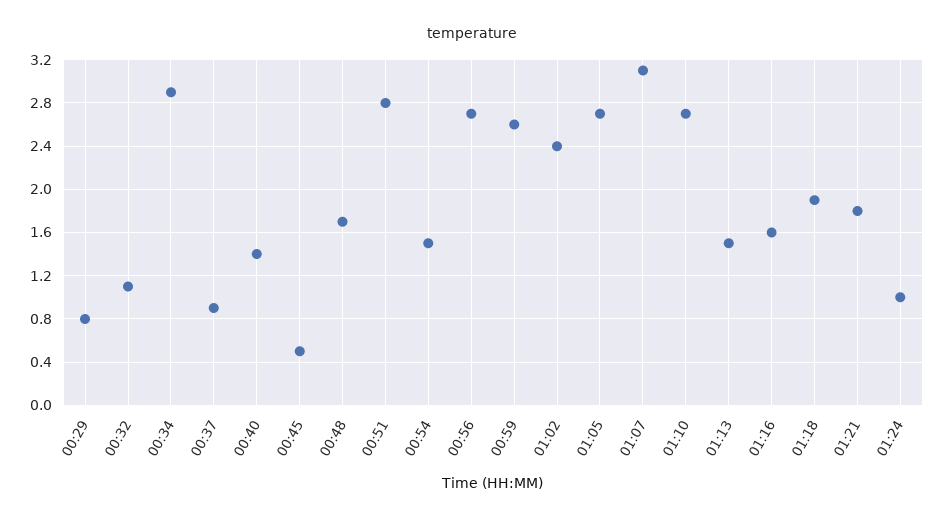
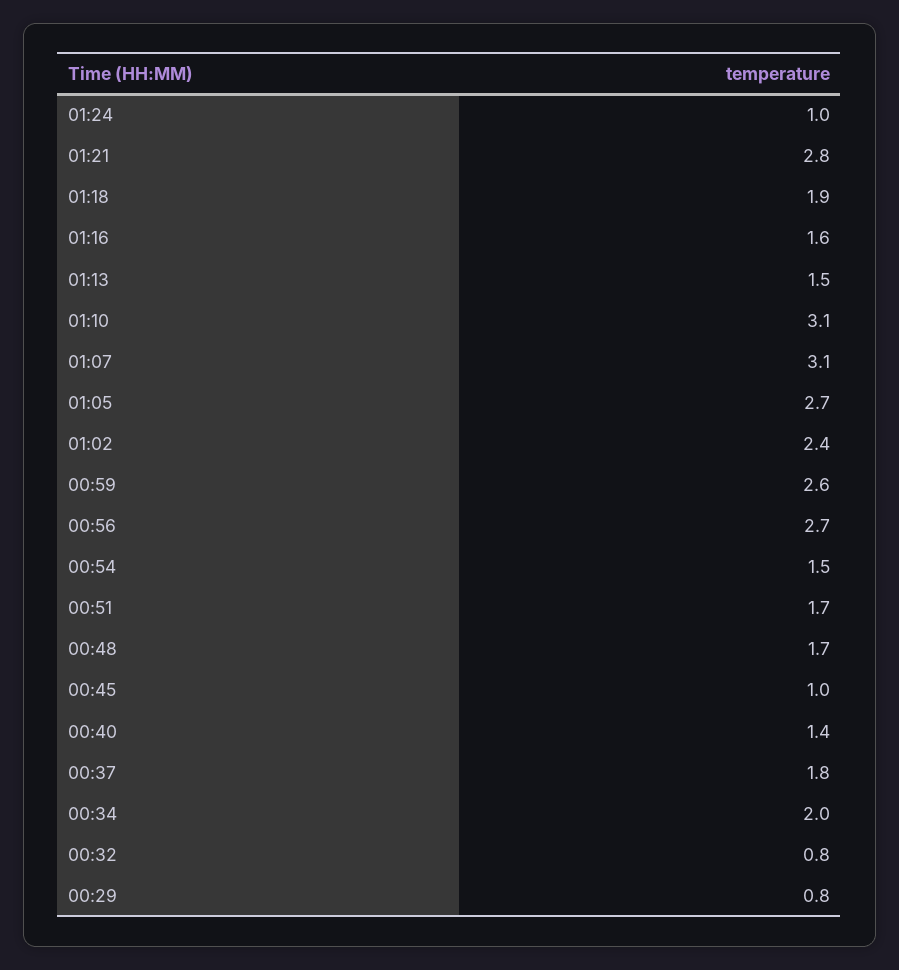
  {
    "00:29": 0.8,
-   "00:32": 1.1,
+   "00:32": 0.8,
-   "00:34": 2.9,
+   "00:34": 2,
-   "00:37": 0.9,
+   "00:37": 1.8,
    "00:40": 1.4,
-   "00:45": 0.5,
+   "00:45": 1,
    "00:48": 1.7,
-   "00:51": 2.8,
+   "00:51": 1.7,
    "00:54": 1.5,
    "00:56": 2.7,
    "00:59": 2.6,
    "01:02": 2.4,
    "01:05": 2.7,
    "01:07": 3.1,
-   "01:10": 2.7,
+   "01:10": 3.1,
    "01:13": 1.5,
    "01:16": 1.6,
    "01:18": 1.9,
-   "01:21": 1.8,
+   "01:21": 2.8,
    "01:24": 1
  }

